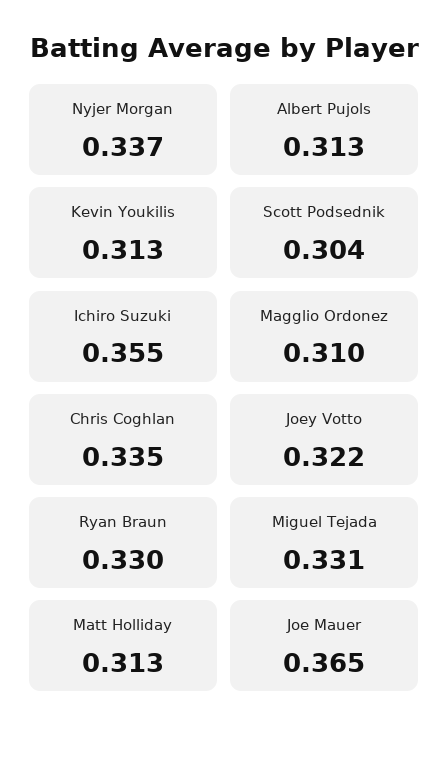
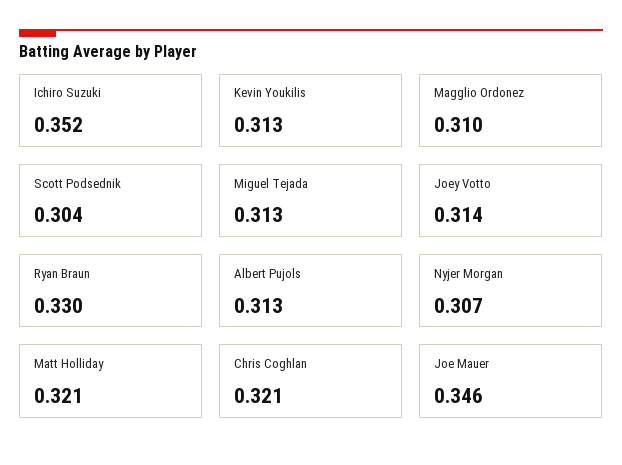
  {
-   "Nyjer Morgan": 0.337,
+   "Nyjer Morgan": 0.307,
    "Albert Pujols": 0.313,
    "Kevin Youkilis": 0.313,
    "Scott Podsednik": 0.304,
-   "Ichiro Suzuki": 0.355,
+   "Ichiro Suzuki": 0.352,
    "Magglio Ordonez": 0.31,
-   "Chris Coghlan": 0.335,
+   "Chris Coghlan": 0.321,
-   "Joey Votto": 0.322,
+   "Joey Votto": 0.314,
    "Ryan Braun": 0.33,
-   "Miguel Tejada": 0.331,
+   "Miguel Tejada": 0.313,
-   "Matt Holliday": 0.313,
+   "Matt Holliday": 0.321,
-   "Joe Mauer": 0.365
+   "Joe Mauer": 0.346
  }

